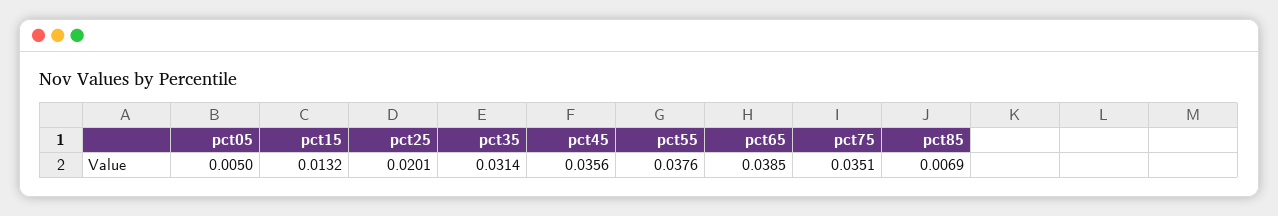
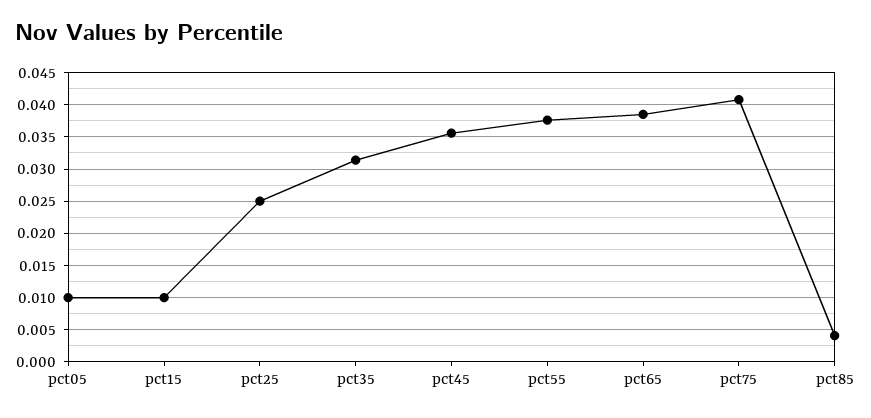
  {
-   "pct05": 0.005,
+   "pct05": 0.01,
-   "pct15": 0.0132,
+   "pct15": 0.01,
-   "pct25": 0.0201,
+   "pct25": 0.025,
    "pct35": 0.0314,
    "pct45": 0.0356,
    "pct55": 0.0376,
    "pct65": 0.0385,
-   "pct75": 0.0351,
+   "pct75": 0.041,
-   "pct85": 0.0069
+   "pct85": 0.004
  }

